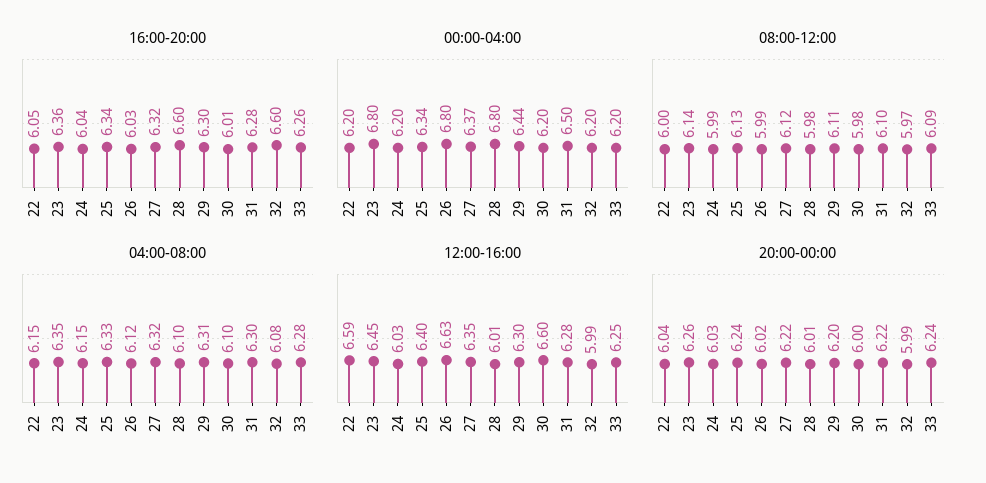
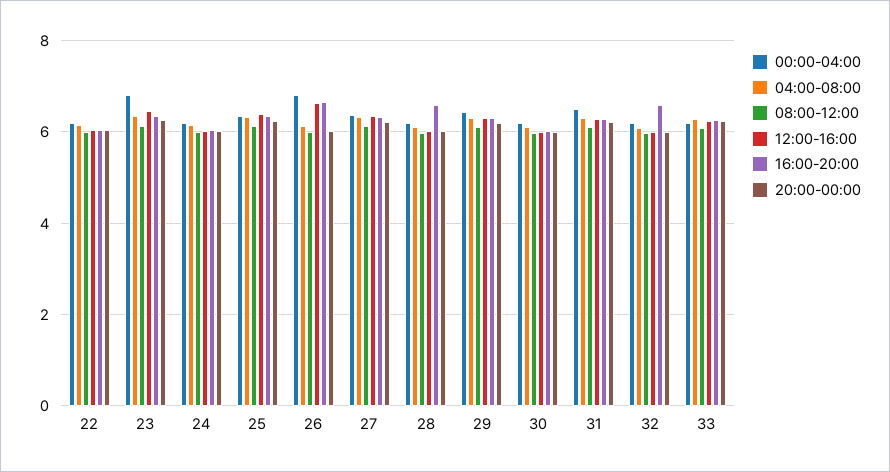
  {
    "16:00-20:00": {
      "22": 6.05,
      "23": 6.36,
      "24": 6.04,
      "25": 6.34,
-     "26": 6.03,
+     "26": 6.6,
      "27": 6.32,
      "28": 6.6,
      "29": 6.3,
      "30": 6.01,
      "31": 6.28,
      "32": 6.6,
      "33": 6.26
    },
    "00:00-04:00": {
      "22": 6.2,
      "23": 6.8,
      "24": 6.2,
      "25": 6.34,
      "26": 6.8,
      "27": 6.37,
-     "28": 6.8,
+     "28": 6.2,
      "29": 6.44,
      "30": 6.2,
      "31": 6.5,
      "32": 6.2,
      "33": 6.2
    },
    "08:00-12:00": {
      "22": 6,
      "23": 6.14,
      "24": 5.99,
      "25": 6.13,
      "26": 5.99,
      "27": 6.12,
      "28": 5.98,
      "29": 6.11,
      "30": 5.98,
      "31": 6.1,
      "32": 5.97,
      "33": 6.09
    },
    "04:00-08:00": {
      "22": 6.15,
      "23": 6.35,
      "24": 6.15,
      "25": 6.33,
      "26": 6.12,
      "27": 6.32,
      "28": 6.1,
      "29": 6.31,
      "30": 6.1,
      "31": 6.3,
      "32": 6.08,
      "33": 6.28
    },
    "12:00-16:00": {
-     "22": 6.59,
+     "22": 6,
      "23": 6.45,
      "24": 6.03,
      "25": 6.4,
      "26": 6.63,
      "27": 6.35,
      "28": 6.01,
      "29": 6.3,
-     "30": 6.6,
+     "30": 6,
      "31": 6.28,
      "32": 5.99,
      "33": 6.25
    },
    "20:00-00:00": {
      "22": 6.04,
      "23": 6.26,
      "24": 6.03,
      "25": 6.24,
      "26": 6.02,
      "27": 6.22,
      "28": 6.01,
      "29": 6.2,
      "30": 6,
      "31": 6.22,
      "32": 5.99,
      "33": 6.24
    }
  }

